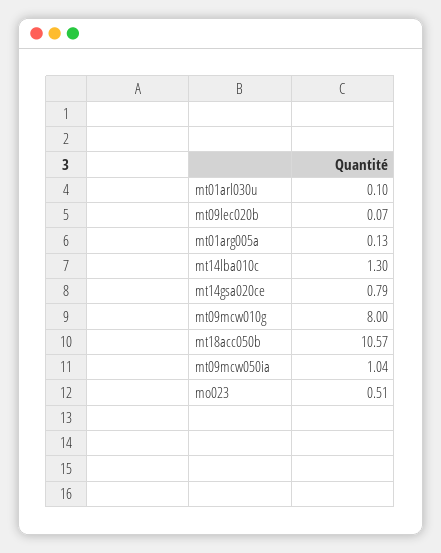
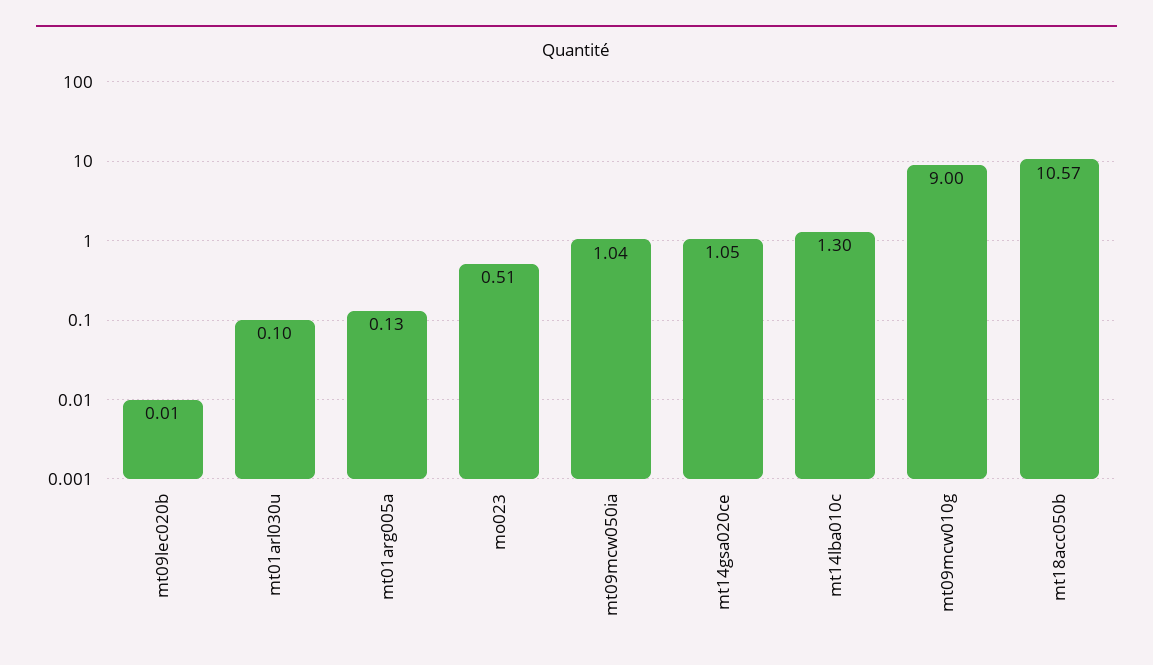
  {
    "mt01arl030u": 0.1,
-   "mt09lec020b": 0.07,
+   "mt09lec020b": 0.01,
    "mt01arg005a": 0.13,
    "mt14lba010c": 1.3,
-   "mt14gsa020ce": 0.79,
+   "mt14gsa020ce": 1.05,
-   "mt09mcw010g": 8,
+   "mt09mcw010g": 9,
    "mt18acc050b": 10.57,
    "mt09mcw050ia": 1.04,
    "mo023": 0.51
  }

